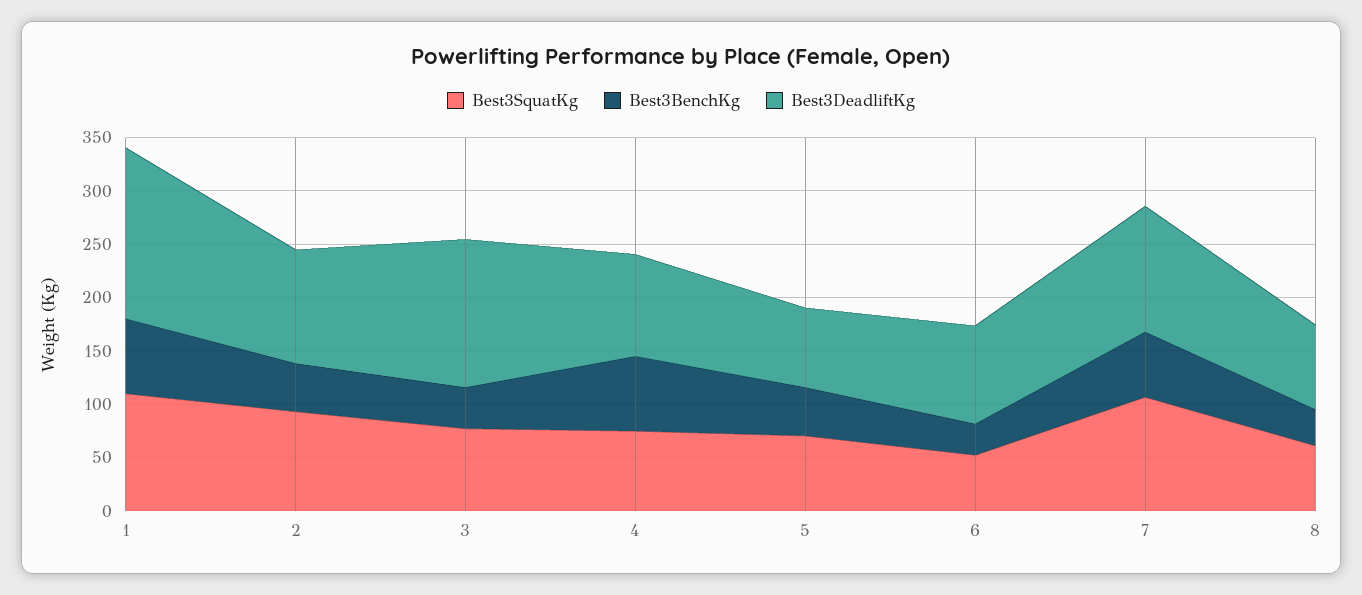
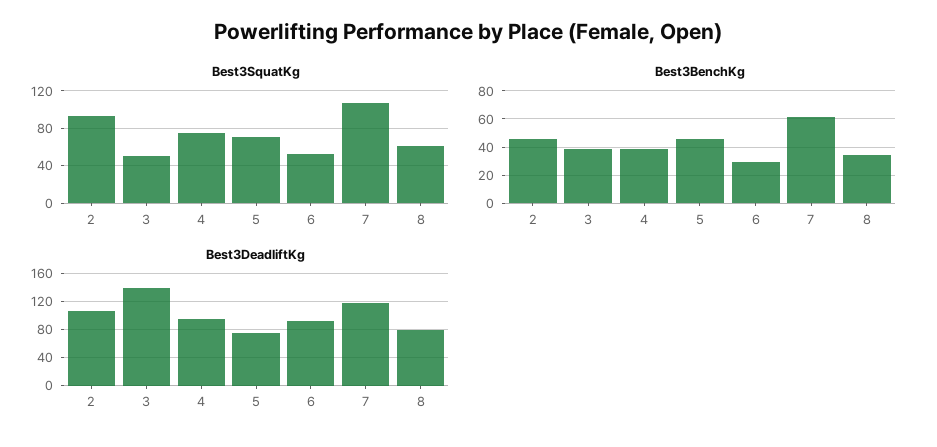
  {
    "Best3SquatKg": {
-     "1": 110,
      "2": 90,
-     "3": 80,
+     "3": 50,
      "4": 70,
      "5": 70,
      "6": 50,
      "7": 110,
      "8": 60
    },
    "Best3BenchKg": {
-     "1": 70,
      "2": 45,
      "3": 40,
-     "4": 70,
+     "4": 40,
      "5": 45,
      "6": 30,
      "7": 60,
      "8": 35
    },
    "Best3DeadliftKg": {
-     "1": 160,
      "2": 110,
      "3": 140,
      "4": 100,
      "5": 70,
      "6": 90,
      "7": 120,
      "8": 80
    }
  }

